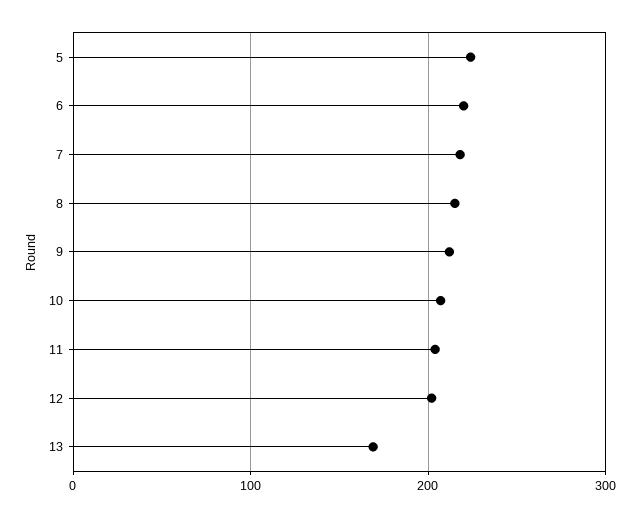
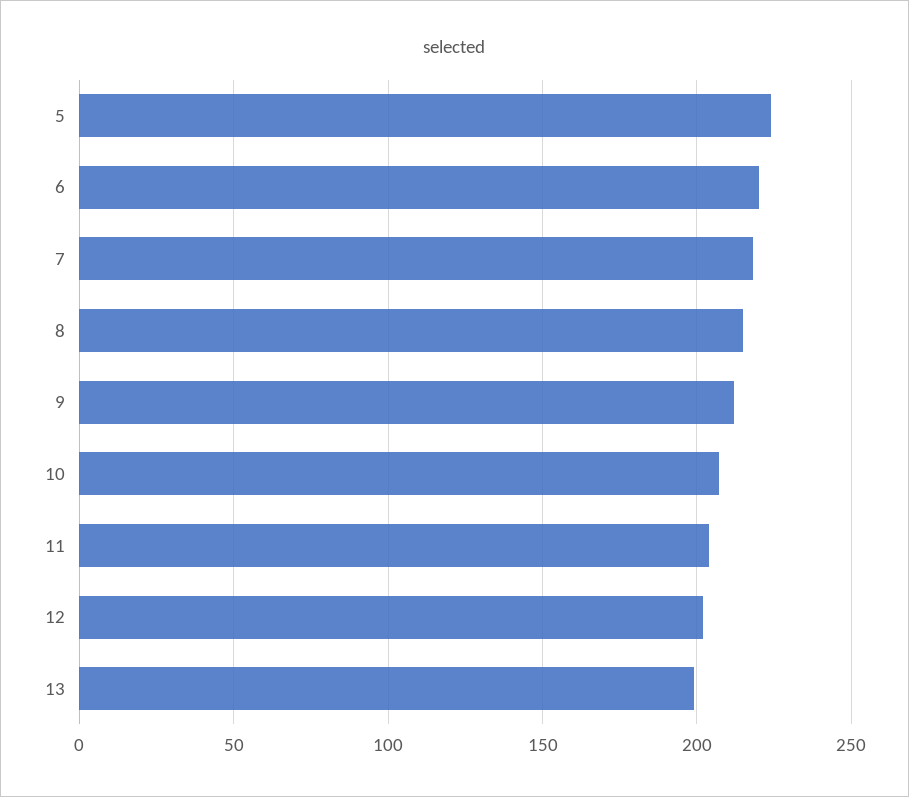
  {
    "5": 225,
    "6": 220,
    "7": 220,
    "8": 215,
    "9": 210,
    "10": 205,
    "11": 205,
    "12": 200,
-   "13": 170
+   "13": 200
  }

